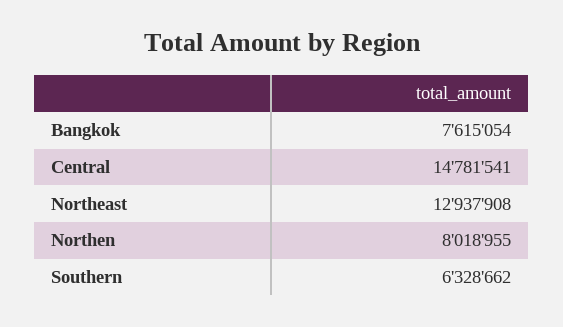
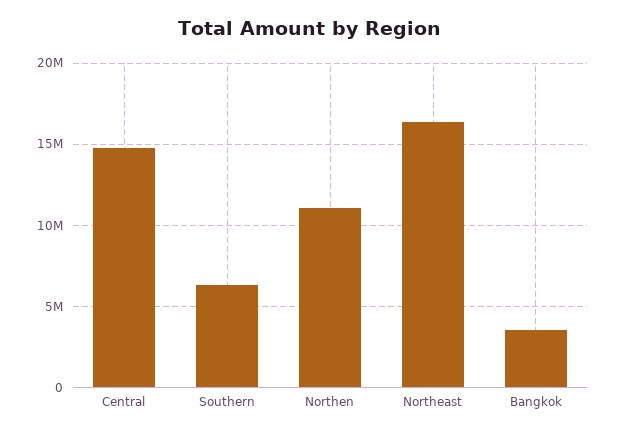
  {
-   "Bangkok": 7615054,
+   "Bangkok": 3500000,
    "Central": 14781541,
-   "Northeast": 12937908,
+   "Northeast": 16500000,
-   "Northen": 8018955,
+   "Northen": 11000000,
    "Southern": 6328662
  }

